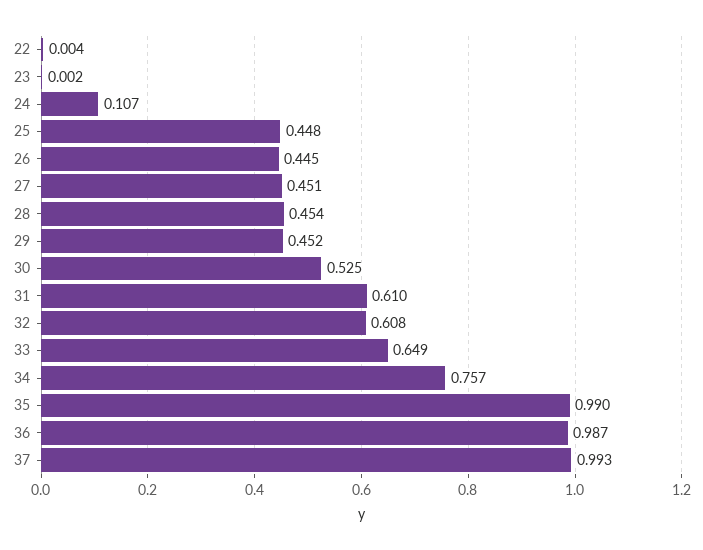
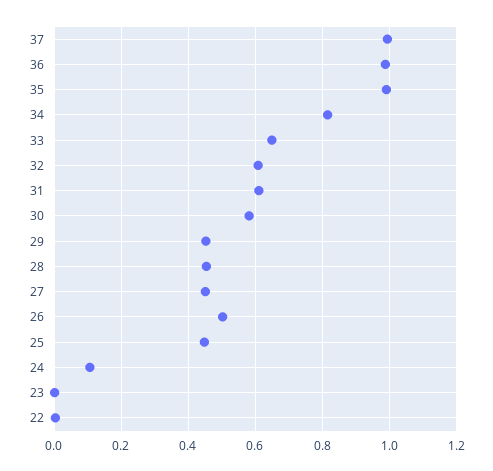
  {
    "22": 0.004,
    "23": 0.002,
    "24": 0.107,
    "25": 0.448,
-   "26": 0.445,
+   "26": 0.5,
    "27": 0.451,
    "28": 0.454,
    "29": 0.452,
-   "30": 0.525,
+   "30": 0.58,
    "31": 0.61,
    "32": 0.608,
    "33": 0.649,
-   "34": 0.757,
+   "34": 0.82,
    "35": 0.99,
    "36": 0.987,
    "37": 0.993
  }

